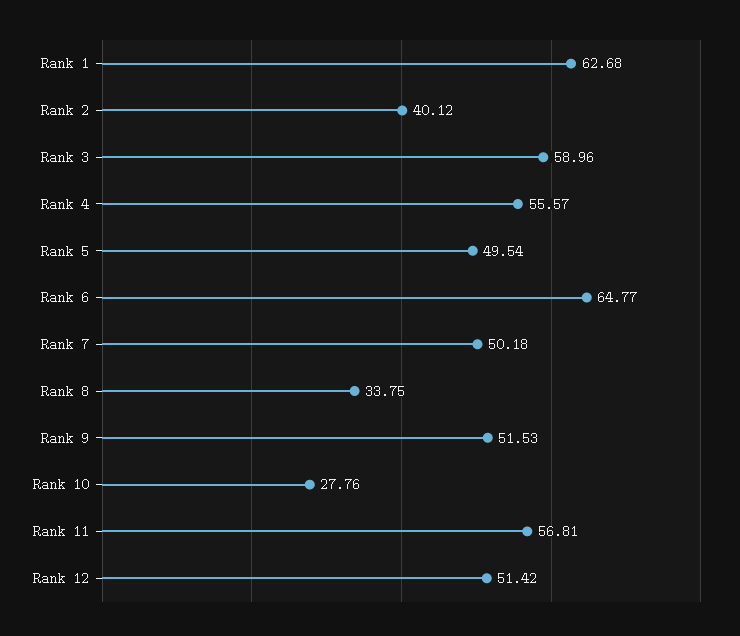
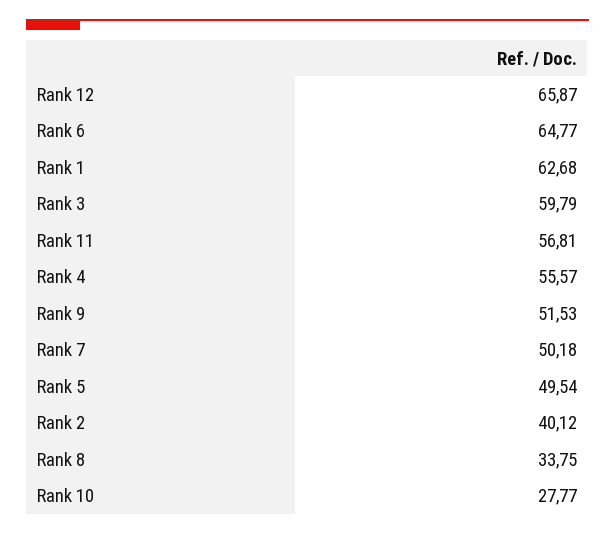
  {
    "Rank 1": 62.68,
    "Rank 2": 40.12,
-   "Rank 3": 58.96,
+   "Rank 3": 59.79,
    "Rank 4": 55.57,
    "Rank 5": 49.54,
    "Rank 6": 64.77,
    "Rank 7": 50.18,
    "Rank 8": 33.75,
    "Rank 9": 51.53,
-   "Rank 10": 27.76,
+   "Rank 10": 27.77,
    "Rank 11": 56.81,
-   "Rank 12": 51.42
+   "Rank 12": 65.87
  }

